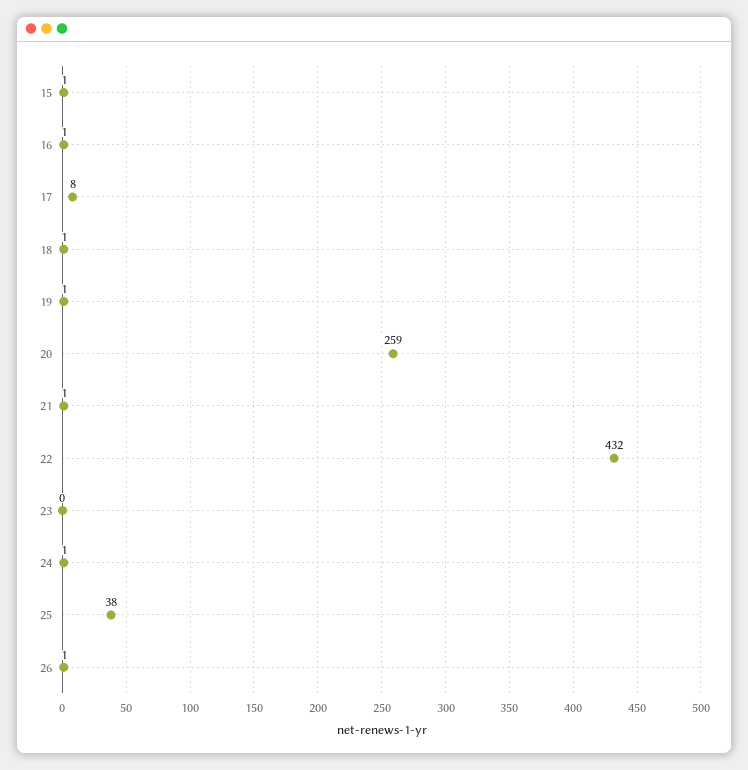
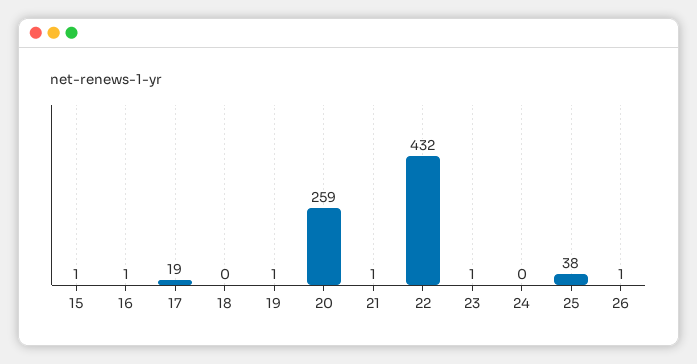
  {
    "15": 1,
    "16": 1,
-   "17": 8,
+   "17": 19,
-   "18": 1,
+   "18": 0,
    "19": 1,
    "20": 259,
    "21": 1,
    "22": 432,
-   "23": 0,
+   "23": 1,
-   "24": 1,
+   "24": 0,
    "25": 38,
    "26": 1
  }

